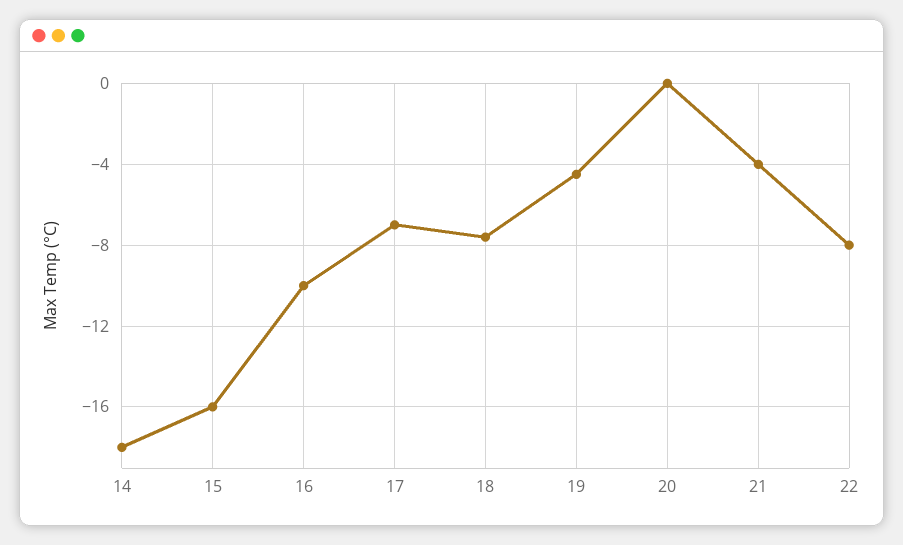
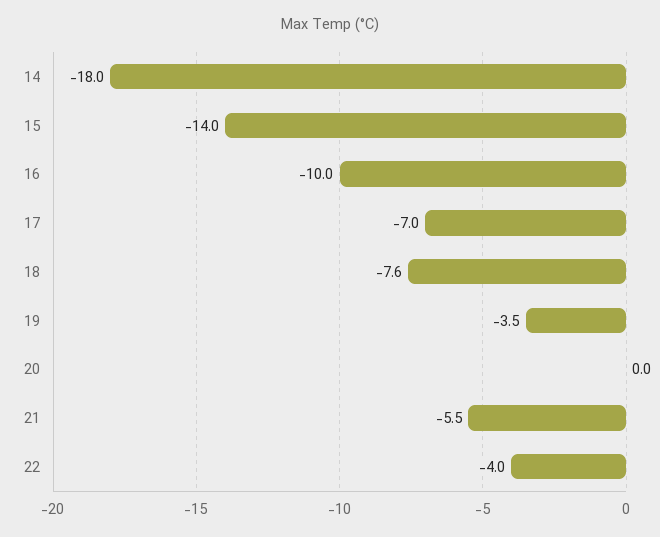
  {
    "14": -18,
-   "15": -16,
+   "15": -14,
    "16": -10,
    "17": -7,
    "18": -7.6,
-   "19": -4.5,
+   "19": -3.5,
    "20": 0,
-   "21": -4,
+   "21": -5.5,
-   "22": -8
+   "22": -4
  }

